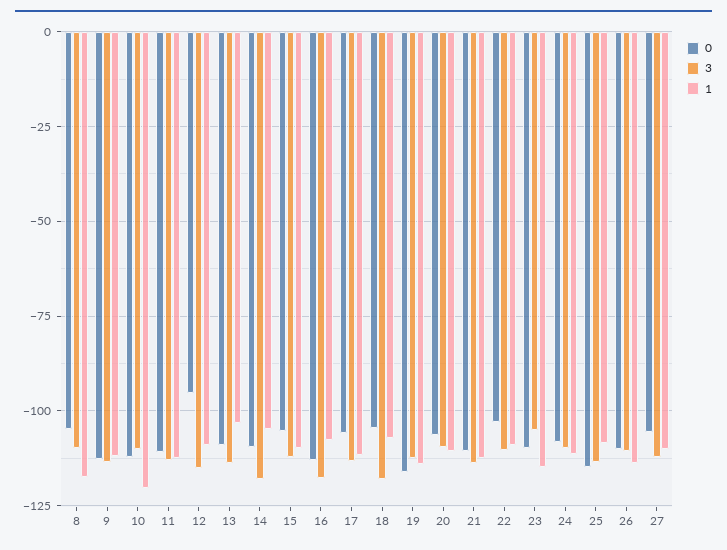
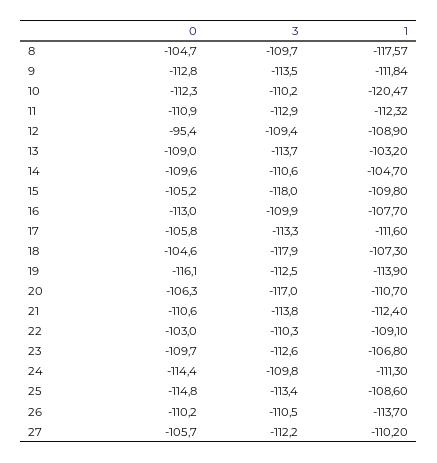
  {
    "0": {
      "8": -104.7,
      "9": -112.8,
      "10": -112.3,
      "11": -110.9,
      "12": -95.4,
      "13": -109,
      "14": -109.6,
      "15": -105.2,
      "16": -113,
      "17": -105.8,
      "18": -104.6,
      "19": -116.1,
      "20": -106.3,
      "21": -110.6,
      "22": -103,
      "23": -109.7,
-     "24": -107.5,
+     "24": -114.4,
      "25": -114.8,
      "26": -110.2,
      "27": -105.7
    },
    "3": {
      "8": -109.7,
      "9": -113.5,
      "10": -110.2,
      "11": -112.9,
-     "12": -115,
+     "12": -109.4,
      "13": -113.7,
-     "14": -117.5,
+     "14": -110.6,
-     "15": -112.5,
+     "15": -118,
-     "16": -117.5,
+     "16": -109.9,
      "17": -113.3,
      "18": -117.9,
      "19": -112.5,
-     "20": -110,
+     "20": -117,
      "21": -113.8,
      "22": -110.3,
-     "23": -105,
+     "23": -112.6,
      "24": -109.8,
      "25": -113.4,
      "26": -110.5,
      "27": -112.2
    },
    "1": {
      "8": -117.57,
      "9": -111.84,
      "10": -120.47,
      "11": -112.32,
      "12": -108.9,
      "13": -103.2,
      "14": -104.7,
      "15": -109.8,
      "16": -107.7,
      "17": -111.6,
      "18": -107.3,
      "19": -113.9,
      "20": -110.7,
      "21": -112.4,
      "22": -109.1,
-     "23": -115,
+     "23": -106.8,
      "24": -111.3,
      "25": -108.6,
      "26": -113.7,
      "27": -110.2
    }
  }

